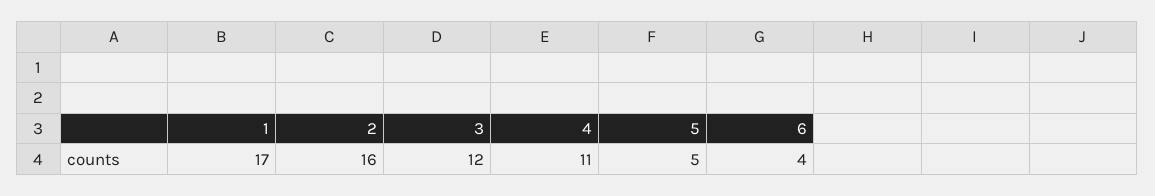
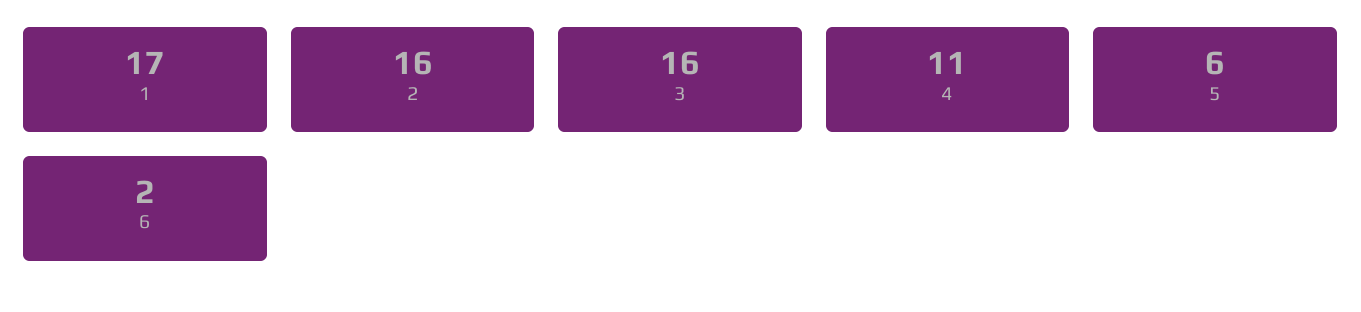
  {
    "1": 17,
    "2": 16,
-   "3": 12,
+   "3": 16,
    "4": 11,
-   "5": 5,
+   "5": 6,
-   "6": 4
+   "6": 2
  }

